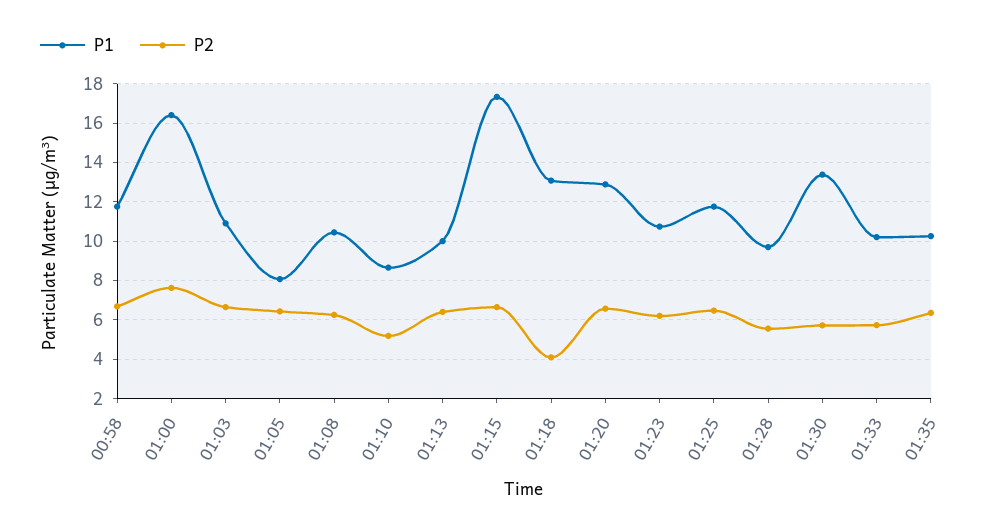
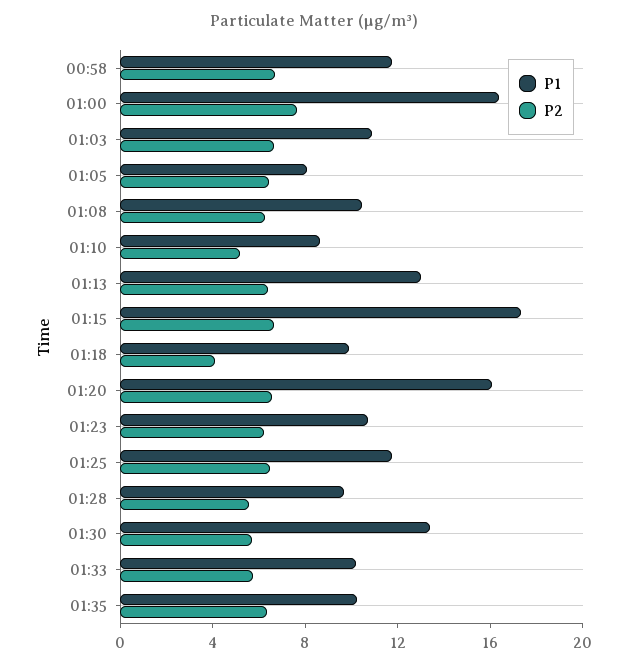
  {
    "P1": {
      "00:58": 12,
      "01:00": 16.5,
      "01:03": 11,
      "01:05": 8,
      "01:08": 10.5,
      "01:10": 8.5,
-     "01:13": 10,
+     "01:13": 13,
      "01:15": 17.5,
-     "01:18": 13,
+     "01:18": 10,
-     "01:20": 13,
+     "01:20": 16,
      "01:23": 10.5,
      "01:25": 12,
      "01:28": 9.5,
      "01:30": 13.5,
      "01:33": 10,
      "01:35": 10.5
    },
    "P2": {
      "00:58": 6.5,
      "01:00": 7.5,
      "01:03": 6.5,
      "01:05": 6.5,
      "01:08": 6.5,
      "01:10": 5,
      "01:13": 6.5,
      "01:15": 6.5,
      "01:18": 4,
      "01:20": 6.5,
      "01:23": 6,
      "01:25": 6.5,
      "01:28": 5.5,
      "01:30": 5.5,
      "01:33": 5.5,
      "01:35": 6.5
    }
  }

